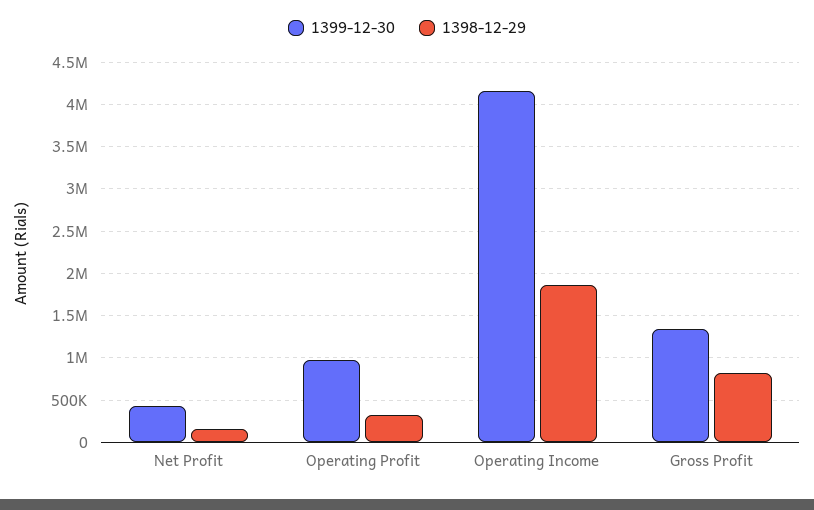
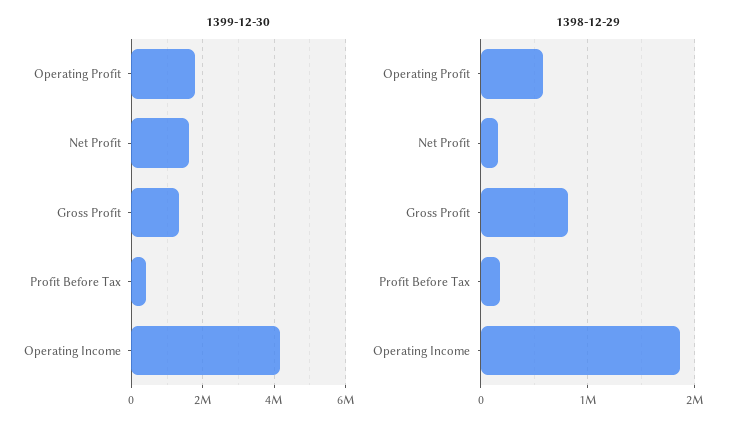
  {
    "1399-12-30": {
-     "Net Profit": 400000,
+     "Net Profit": 1600000,
-     "Operating Profit": 1000000,
+     "Operating Profit": 1800000,
      "Operating Income": 4200000,
-     "Gross Profit": 1300000
+     "Gross Profit": 1300000,
+     "Profit Before Tax": 400000
    },
    "1398-12-29": {
      "Net Profit": 200000,
-     "Operating Profit": 300000,
+     "Operating Profit": 600000,
      "Operating Income": 1900000,
-     "Gross Profit": 800000
+     "Gross Profit": 800000,
+     "Profit Before Tax": 200000
    }
  }

